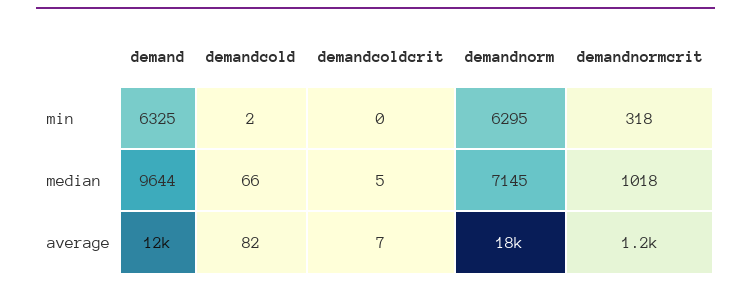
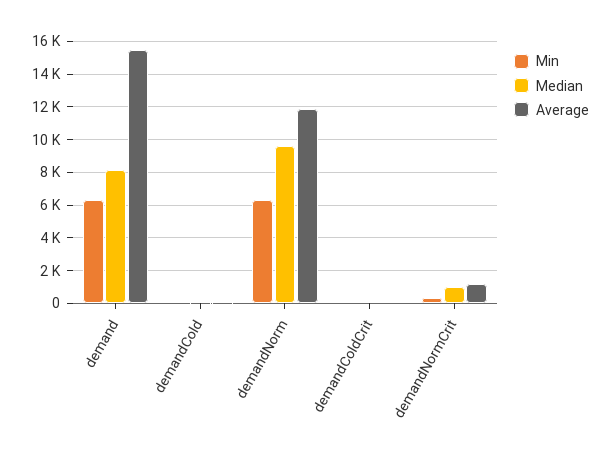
  {
    "min": {
      "demand": 6325,
      "demandcold": 2,
      "demandcoldcrit": 0,
      "demandnorm": 6295,
      "demandnormcrit": 318
    },
    "median": {
-     "demand": 9644,
+     "demand": 8000,
      "demandcold": 66,
      "demandcoldcrit": 5,
-     "demandnorm": 7145,
+     "demandnorm": 9500,
      "demandnormcrit": 1018
    },
    "average": {
-     "demand": 12000,
+     "demand": 15500,
      "demandcold": 82,
      "demandcoldcrit": 7,
-     "demandnorm": 18000,
+     "demandnorm": 12000,
      "demandnormcrit": 1200
    }
  }

